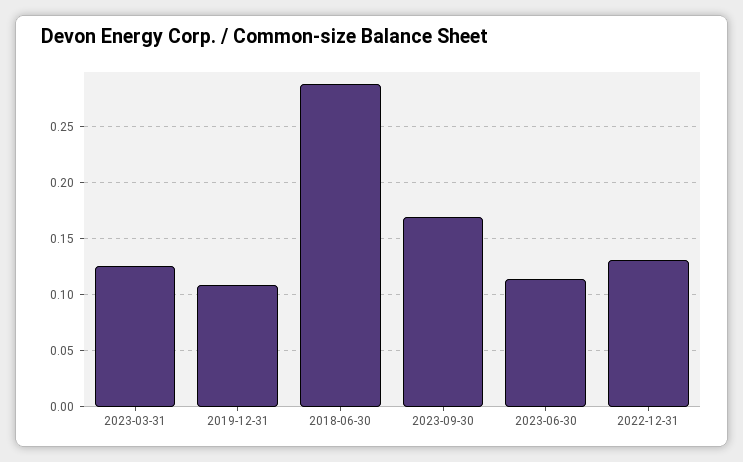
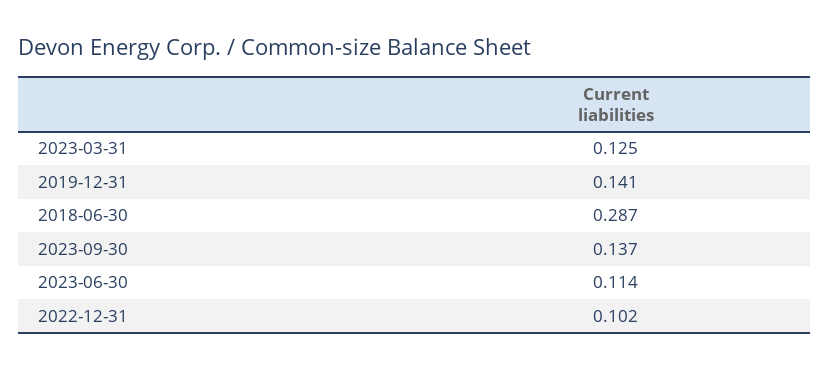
  {
    "2023-03-31": 0.125,
-   "2019-12-31": 0.11,
+   "2019-12-31": 0.141,
    "2018-06-30": 0.287,
-   "2023-09-30": 0.17,
+   "2023-09-30": 0.137,
    "2023-06-30": 0.114,
-   "2022-12-31": 0.13
+   "2022-12-31": 0.102
  }

